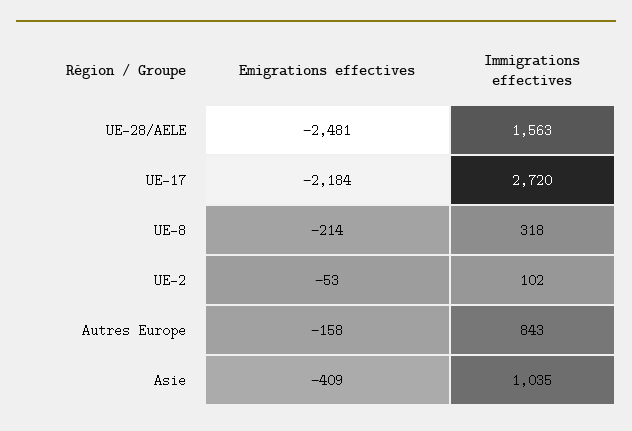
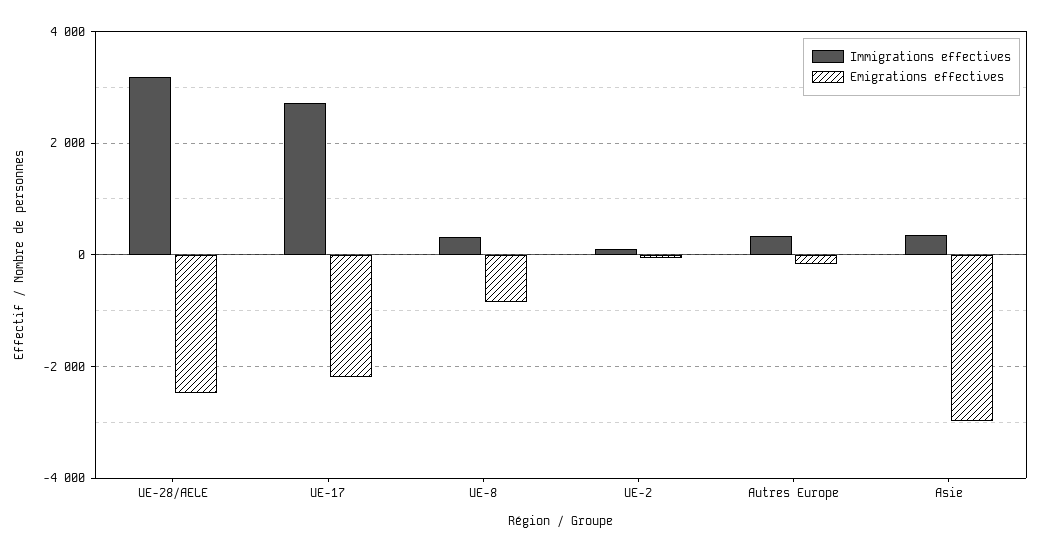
  {
    "Emigrations effectives": {
      "UE-28/AELE": -2481,
      "UE-17": -2184,
-     "UE-8": -214,
+     "UE-8": -800,
      "UE-2": -53,
      "Autres Europe": -158,
-     "Asie": -409
+     "Asie": -3000
    },
    "Immigrations effectives": {
-     "UE-28/AELE": 1563,
+     "UE-28/AELE": 3200,
      "UE-17": 2720,
      "UE-8": 318,
      "UE-2": 102,
-     "Autres Europe": 843,
+     "Autres Europe": 400,
-     "Asie": 1035
+     "Asie": 400
    }
  }

